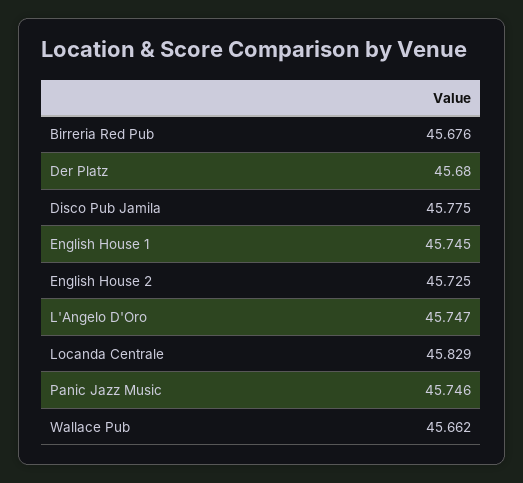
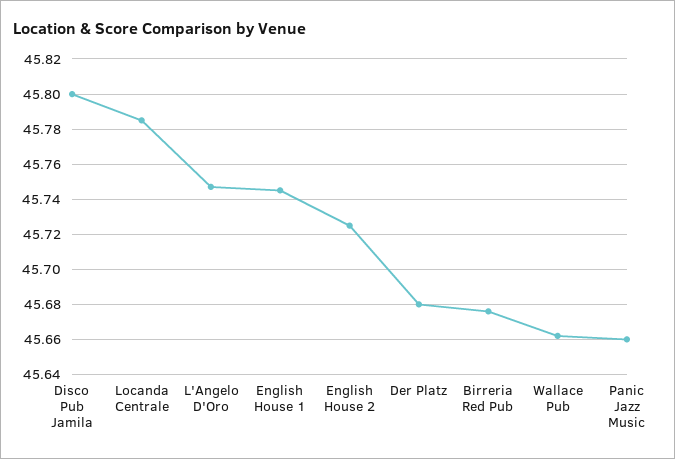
  {
    "Birreria Red Pub": 45.676,
    "Der Platz": 45.68,
-   "Disco Pub Jamila": 45.775,
+   "Disco Pub Jamila": 45.8,
    "English House 1": 45.745,
    "English House 2": 45.725,
    "L'Angelo D'Oro": 45.747,
-   "Locanda Centrale": 45.829,
+   "Locanda Centrale": 45.785,
-   "Panic Jazz Music": 45.746,
+   "Panic Jazz Music": 45.66,
    "Wallace Pub": 45.662
  }

